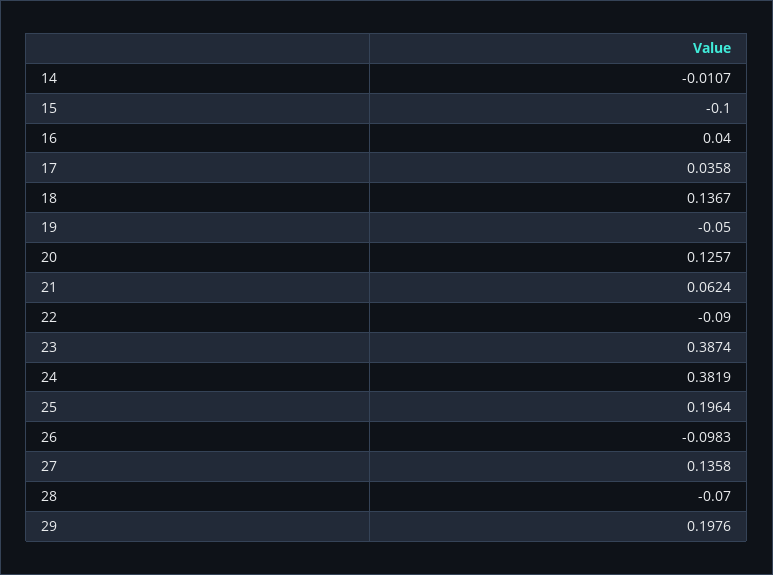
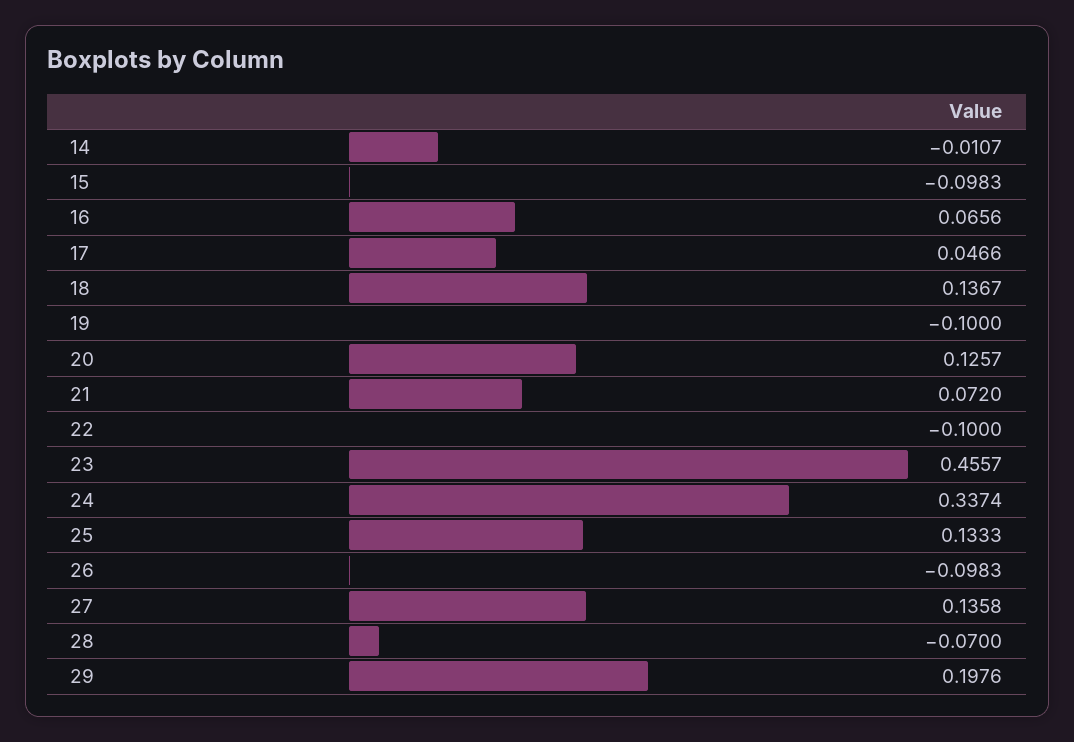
  {
    "14": -0.0107,
-   "15": -0.1,
+   "15": -0.0983,
-   "16": 0.04,
+   "16": 0.0656,
-   "17": 0.0358,
+   "17": 0.0466,
    "18": 0.1367,
-   "19": -0.05,
+   "19": -0.1,
    "20": 0.1257,
-   "21": 0.0624,
+   "21": 0.072,
-   "22": -0.09,
+   "22": -0.1,
-   "23": 0.3874,
+   "23": 0.4557,
-   "24": 0.3819,
+   "24": 0.3374,
-   "25": 0.1964,
+   "25": 0.1333,
    "26": -0.0983,
    "27": 0.1358,
    "28": -0.07,
    "29": 0.1976
  }

